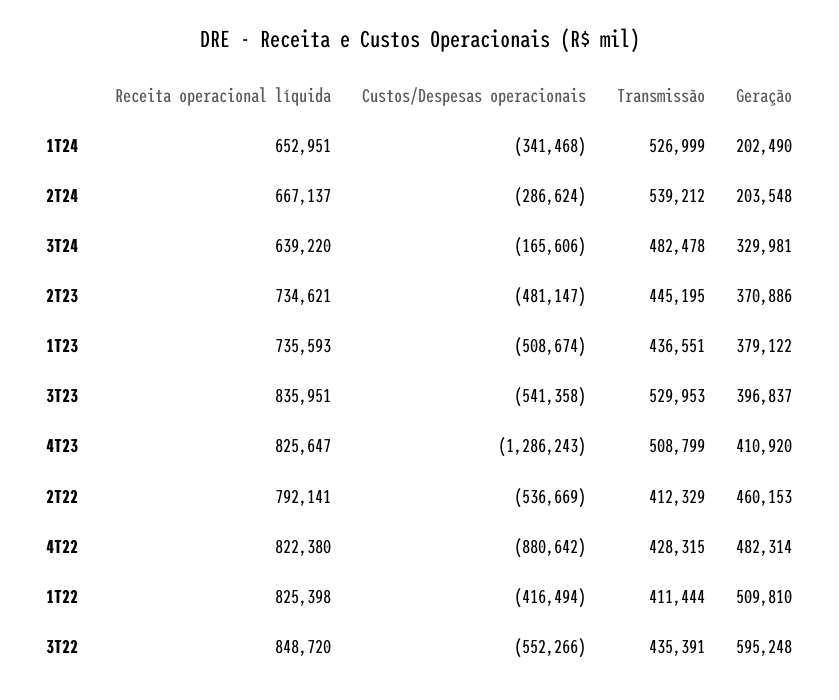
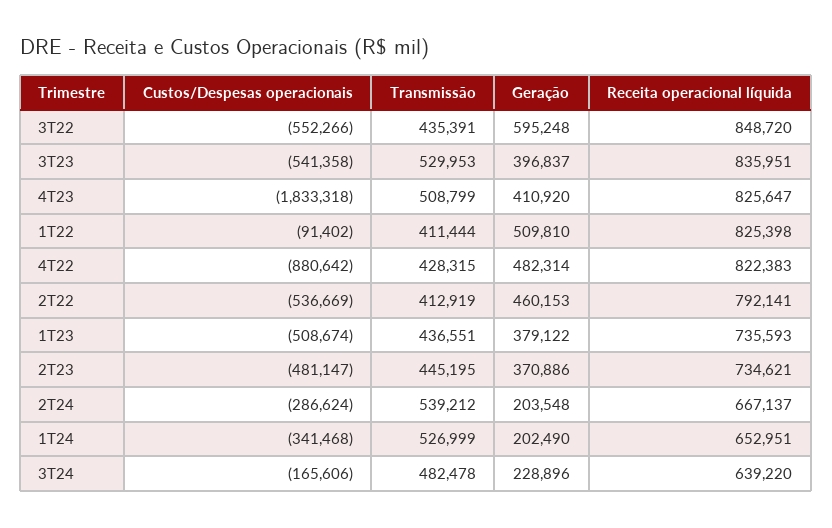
  {
    "Receita operacional líquida": {
      "1T24": 652951,
      "2T24": 667137,
      "3T24": 639220,
      "2T23": 734621,
      "1T23": 735593,
      "3T23": 835951,
      "4T23": 825647,
      "2T22": 792141,
-     "4T22": 822380,
+     "4T22": 822383,
      "1T22": 825398,
      "3T22": 848720
    },
    "Custos/Despesas operacionais": {
      "1T24": -341468,
      "2T24": -286624,
      "3T24": -165606,
      "2T23": -481147,
      "1T23": -508674,
      "3T23": -541358,
-     "4T23": -1286243,
+     "4T23": -1833318,
      "2T22": -536669,
      "4T22": -880642,
-     "1T22": -416494,
+     "1T22": -91402,
      "3T22": -552266
    },
    "Transmissão": {
      "1T24": 526999,
      "2T24": 539212,
      "3T24": 482478,
      "2T23": 445195,
      "1T23": 436551,
      "3T23": 529953,
      "4T23": 508799,
-     "2T22": 412329,
+     "2T22": 412919,
      "4T22": 428315,
      "1T22": 411444,
      "3T22": 435391
    },
    "Geração": {
      "1T24": 202490,
      "2T24": 203548,
-     "3T24": 329981,
+     "3T24": 228896,
      "2T23": 370886,
      "1T23": 379122,
      "3T23": 396837,
      "4T23": 410920,
      "2T22": 460153,
      "4T22": 482314,
      "1T22": 509810,
      "3T22": 595248
    }
  }

